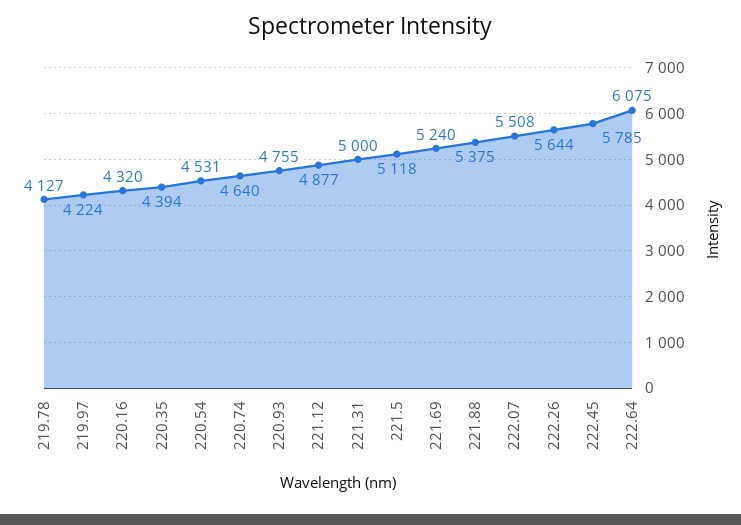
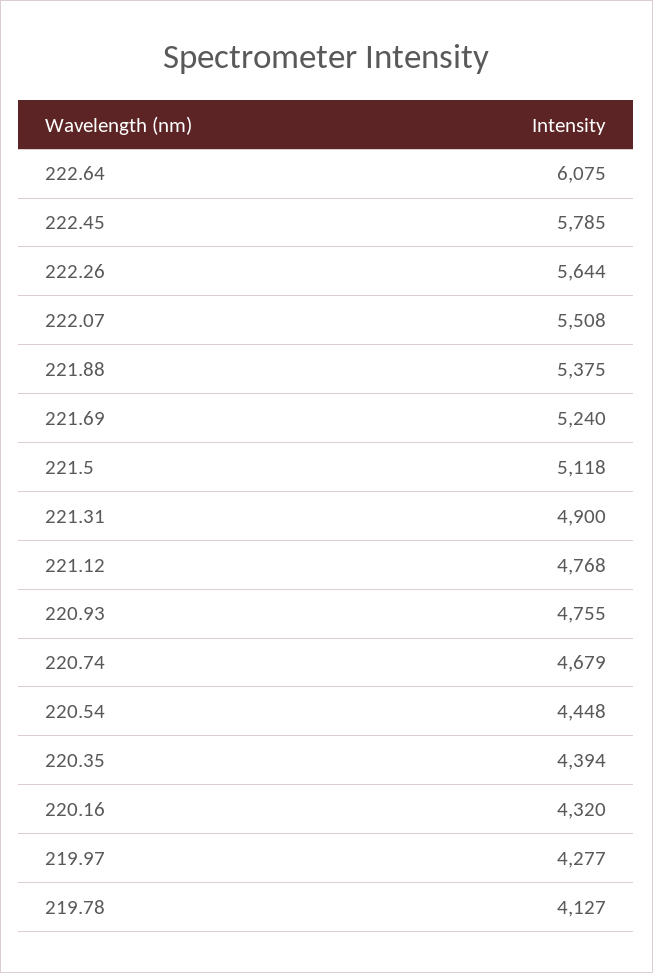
  {
    "219.78": 4127,
-   "219.97": 4224,
+   "219.97": 4277,
    "220.16": 4320,
    "220.35": 4394,
-   "220.54": 4531,
+   "220.54": 4448,
-   "220.74": 4640,
+   "220.74": 4679,
    "220.93": 4755,
-   "221.12": 4877,
+   "221.12": 4768,
-   "221.31": 5000,
+   "221.31": 4900,
    "221.5": 5118,
    "221.69": 5240,
    "221.88": 5375,
    "222.07": 5508,
    "222.26": 5644,
    "222.45": 5785,
    "222.64": 6075
  }

